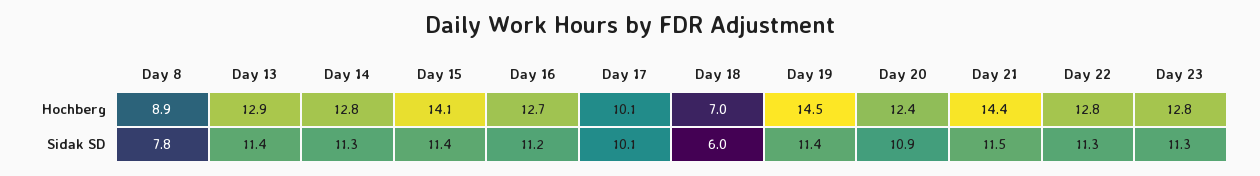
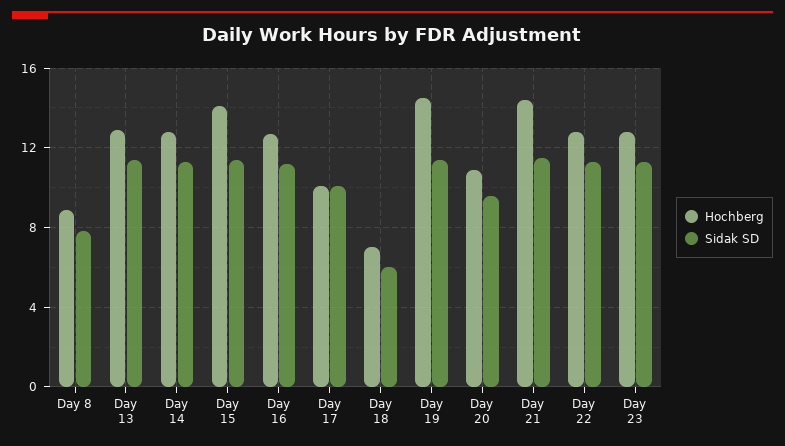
  {
    "Hochberg": {
      "Day 8": 8.9,
      "Day 13": 12.9,
      "Day 14": 12.8,
      "Day 15": 14.1,
      "Day 16": 12.7,
      "Day 17": 10.1,
      "Day 18": 7,
      "Day 19": 14.5,
-     "Day 20": 12.4,
+     "Day 20": 11,
      "Day 21": 14.4,
      "Day 22": 12.8,
      "Day 23": 12.8
    },
    "Sidak SD": {
      "Day 8": 7.8,
      "Day 13": 11.4,
      "Day 14": 11.3,
      "Day 15": 11.4,
      "Day 16": 11.2,
      "Day 17": 10.1,
      "Day 18": 6,
      "Day 19": 11.4,
-     "Day 20": 10.9,
+     "Day 20": 9.5,
      "Day 21": 11.5,
      "Day 22": 11.3,
      "Day 23": 11.3
    }
  }

